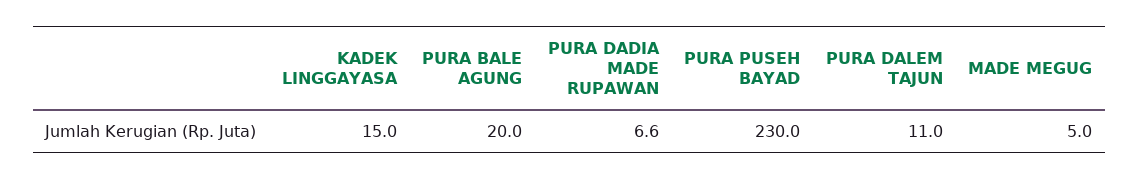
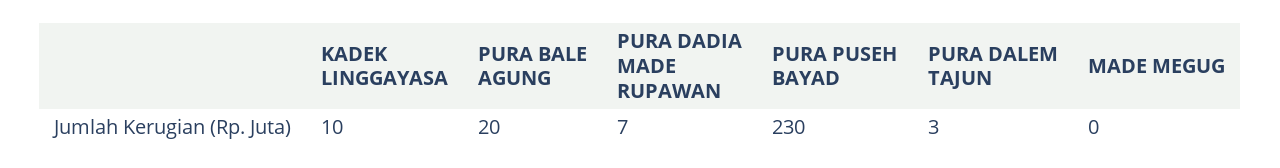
  {
-   "KADEK LINGGAYASA": 15,
+   "KADEK LINGGAYASA": 10,
    "PURA BALE AGUNG": 20,
    "PURA DADIA MADE RUPAWAN": 6.6,
    "PURA PUSEH BAYAD": 230,
-   "PURA DALEM TAJUN": 11,
+   "PURA DALEM TAJUN": 3,
-   "MADE MEGUG": 5
+   "MADE MEGUG": 0
  }

